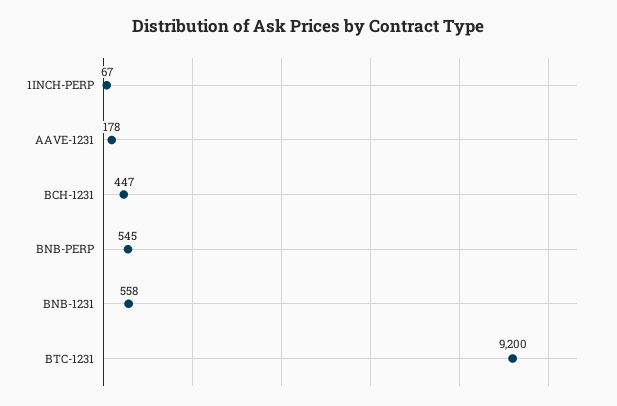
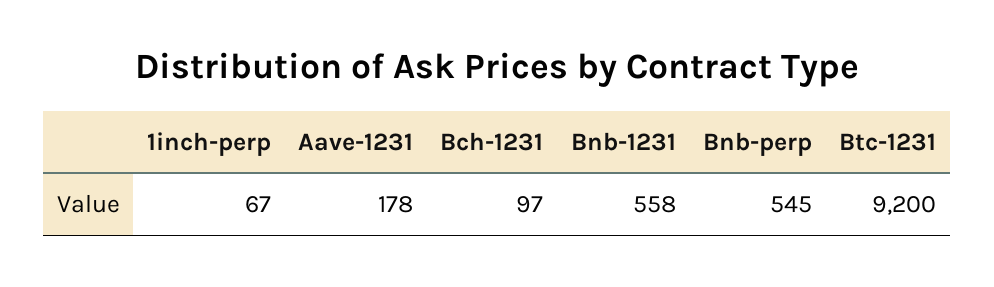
  {
    "1INCH-PERP": 67,
    "AAVE-1231": 178,
-   "BCH-1231": 447,
+   "BCH-1231": 97,
    "BNB-PERP": 545,
    "BNB-1231": 558,
    "BTC-1231": 9200
  }

